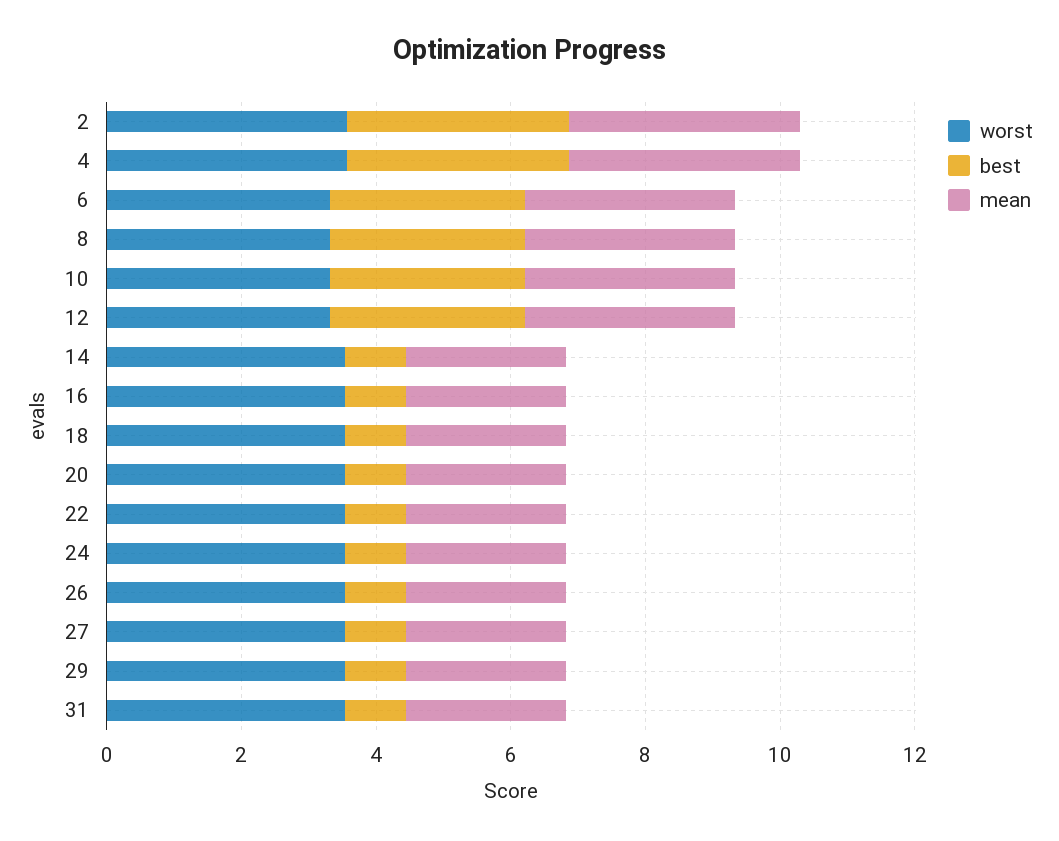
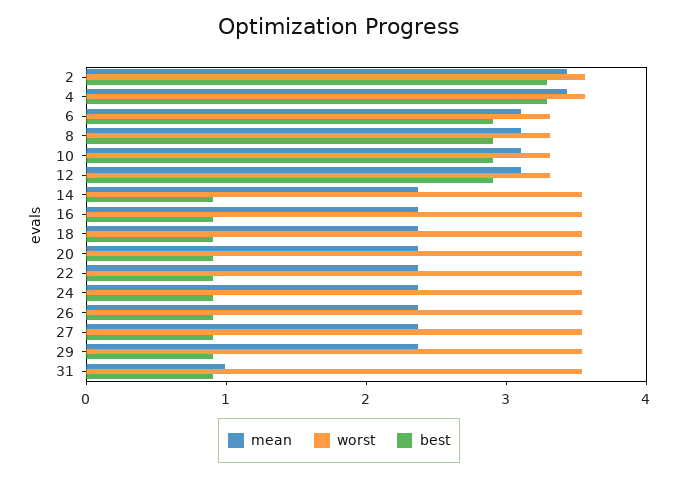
  {
    "worst": {
      "2": 3.6,
      "4": 3.6,
      "6": 3.4,
      "8": 3.4,
      "10": 3.4,
      "12": 3.4,
      "14": 3.6,
      "16": 3.6,
      "18": 3.6,
      "20": 3.6,
      "22": 3.6,
      "24": 3.6,
      "26": 3.6,
      "27": 3.6,
      "29": 3.6,
      "31": 3.6
    },
    "best": {
      "2": 3.2,
      "4": 3.2,
      "6": 3,
      "8": 3,
      "10": 3,
      "12": 3,
      "14": 1,
      "16": 1,
      "18": 1,
      "20": 1,
      "22": 1,
      "24": 1,
      "26": 1,
      "27": 1,
      "29": 1,
      "31": 1
    },
    "mean": {
      "2": 3.4,
      "4": 3.4,
      "6": 3.2,
      "8": 3.2,
      "10": 3.2,
      "12": 3.2,
      "14": 2.4,
      "16": 2.4,
      "18": 2.4,
      "20": 2.4,
      "22": 2.4,
      "24": 2.4,
      "26": 2.4,
      "27": 2.4,
      "29": 2.4,
-     "31": 2.5
+     "31": 1
    }
  }

